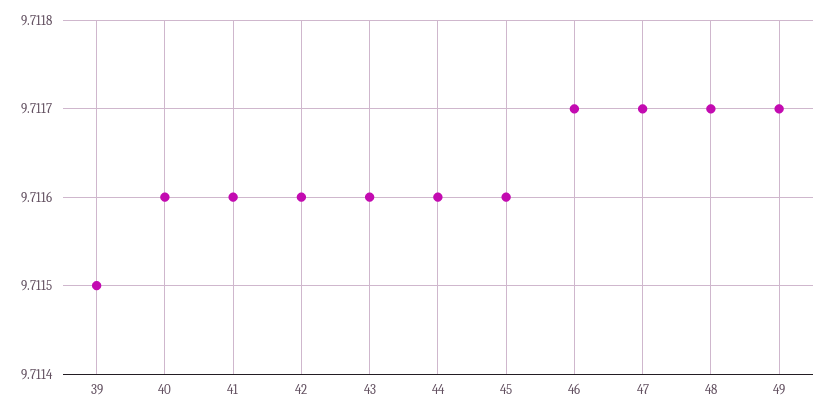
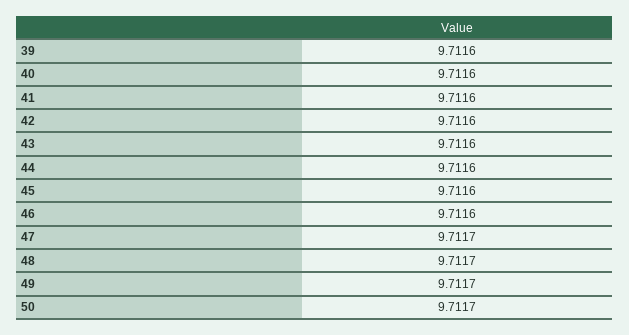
  {
-   "39": 9.7115,
+   "39": 9.7116,
    "40": 9.7116,
    "41": 9.7116,
    "42": 9.7116,
    "43": 9.7116,
    "44": 9.7116,
    "45": 9.7116,
-   "46": 9.7117,
+   "46": 9.7116,
    "47": 9.7117,
    "48": 9.7117,
-   "49": 9.7117
+   "49": 9.7117,
+   "50": 9.7117
  }

